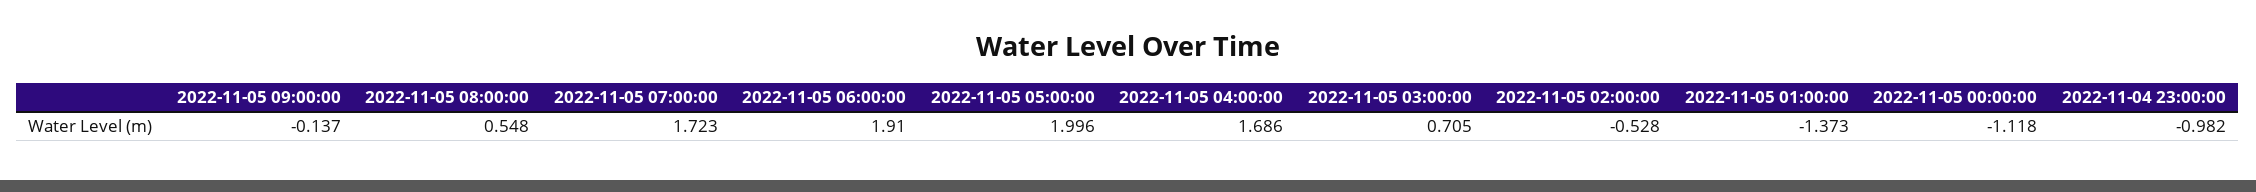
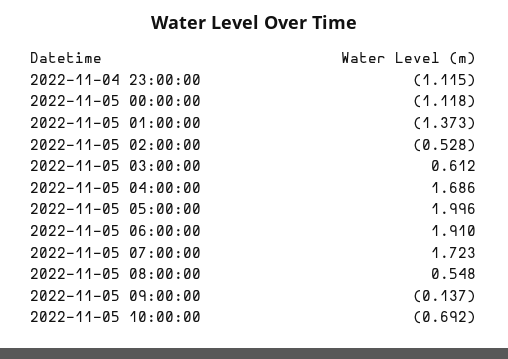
  {
    "2022-11-05 09:00:00": -0.137,
    "2022-11-05 08:00:00": 0.548,
    "2022-11-05 07:00:00": 1.723,
    "2022-11-05 06:00:00": 1.91,
    "2022-11-05 05:00:00": 1.996,
    "2022-11-05 04:00:00": 1.686,
-   "2022-11-05 03:00:00": 0.705,
+   "2022-11-05 03:00:00": 0.612,
    "2022-11-05 02:00:00": -0.528,
    "2022-11-05 01:00:00": -1.373,
    "2022-11-05 00:00:00": -1.118,
-   "2022-11-04 23:00:00": -0.982
+   "2022-11-04 23:00:00": -1.115,
+   "2022-11-05 10:00:00": -0.692
  }

